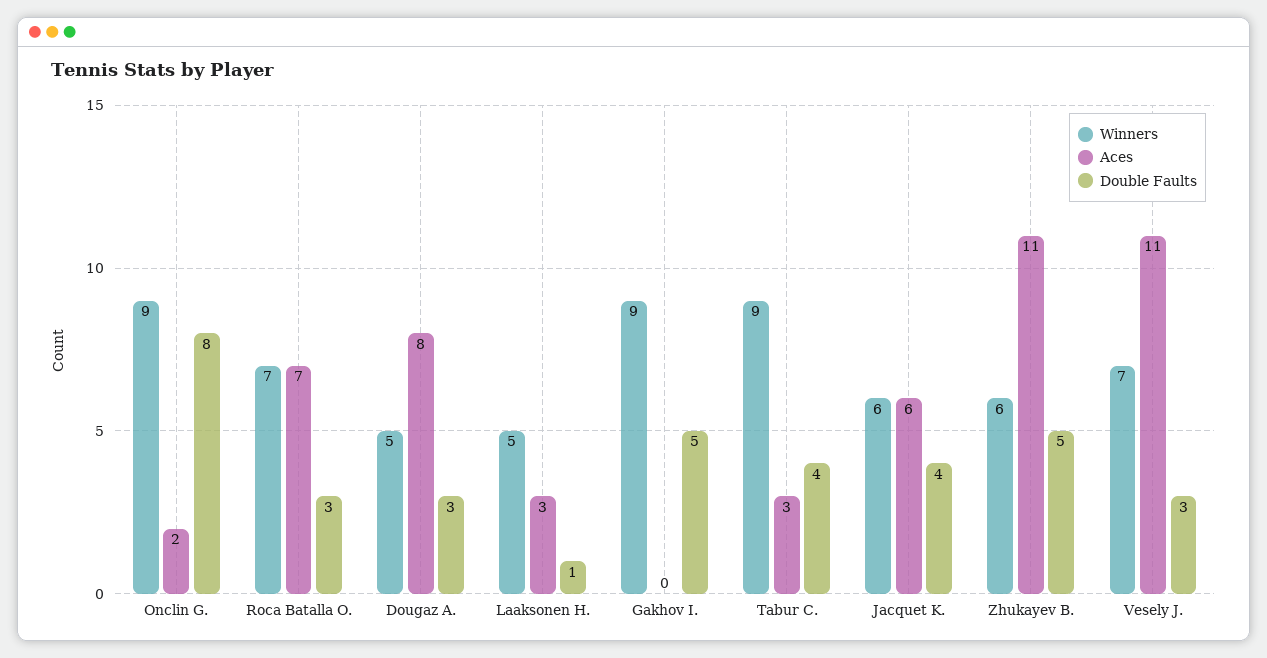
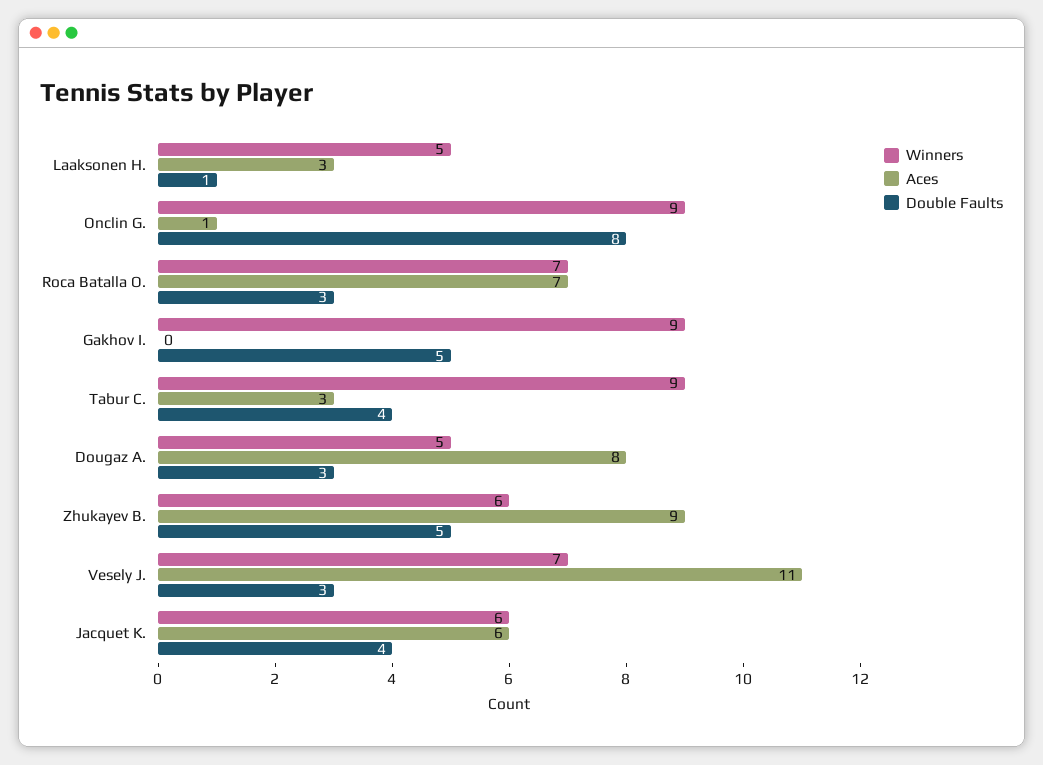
  {
    "Winners": {
      "Onclin G.": 9,
      "Roca Batalla O.": 7,
      "Dougaz A.": 5,
      "Laaksonen H.": 5,
      "Gakhov I.": 9,
      "Tabur C.": 9,
      "Jacquet K.": 6,
      "Zhukayev B.": 6,
      "Vesely J.": 7
    },
    "Aces": {
-     "Onclin G.": 2,
+     "Onclin G.": 1,
      "Roca Batalla O.": 7,
      "Dougaz A.": 8,
      "Laaksonen H.": 3,
      "Gakhov I.": 0,
      "Tabur C.": 3,
      "Jacquet K.": 6,
-     "Zhukayev B.": 11,
+     "Zhukayev B.": 9,
      "Vesely J.": 11
    },
    "Double Faults": {
      "Onclin G.": 8,
      "Roca Batalla O.": 3,
      "Dougaz A.": 3,
      "Laaksonen H.": 1,
      "Gakhov I.": 5,
      "Tabur C.": 4,
      "Jacquet K.": 4,
      "Zhukayev B.": 5,
      "Vesely J.": 3
    }
  }

